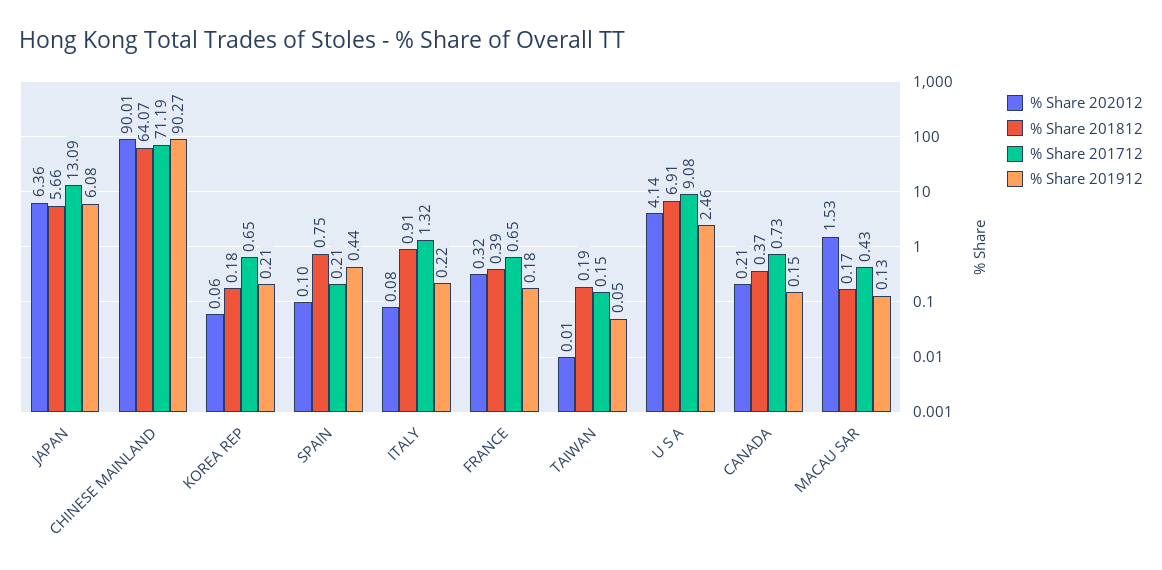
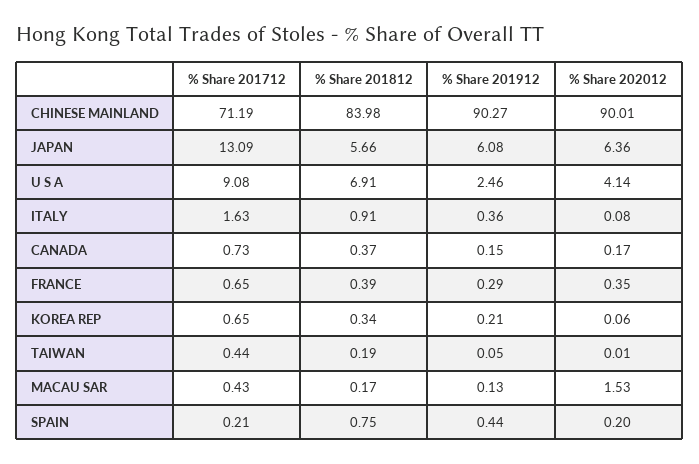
  {
    "% Share 202012": {
      "JAPAN": 6.36,
      "CHINESE MAINLAND": 90.01,
      "KOREA REP": 0.06,
-     "SPAIN": 0.1,
+     "SPAIN": 0.2,
      "ITALY": 0.08,
-     "FRANCE": 0.32,
+     "FRANCE": 0.35,
      "TAIWAN": 0.01,
      "U S A": 4.14,
-     "CANADA": 0.21,
+     "CANADA": 0.17,
      "MACAU SAR": 1.53
    },
    "% Share 201812": {
      "JAPAN": 5.66,
-     "CHINESE MAINLAND": 64.07,
+     "CHINESE MAINLAND": 83.98,
-     "KOREA REP": 0.18,
+     "KOREA REP": 0.34,
      "SPAIN": 0.75,
      "ITALY": 0.91,
      "FRANCE": 0.39,
      "TAIWAN": 0.19,
      "U S A": 6.91,
      "CANADA": 0.37,
      "MACAU SAR": 0.17
    },
    "% Share 201712": {
      "JAPAN": 13.09,
      "CHINESE MAINLAND": 71.19,
      "KOREA REP": 0.65,
      "SPAIN": 0.21,
-     "ITALY": 1.32,
+     "ITALY": 1.63,
      "FRANCE": 0.65,
-     "TAIWAN": 0.15,
+     "TAIWAN": 0.44,
      "U S A": 9.08,
      "CANADA": 0.73,
      "MACAU SAR": 0.43
    },
    "% Share 201912": {
      "JAPAN": 6.08,
      "CHINESE MAINLAND": 90.27,
      "KOREA REP": 0.21,
      "SPAIN": 0.44,
-     "ITALY": 0.22,
+     "ITALY": 0.36,
-     "FRANCE": 0.18,
+     "FRANCE": 0.29,
      "TAIWAN": 0.05,
      "U S A": 2.46,
      "CANADA": 0.15,
      "MACAU SAR": 0.13
    }
  }

